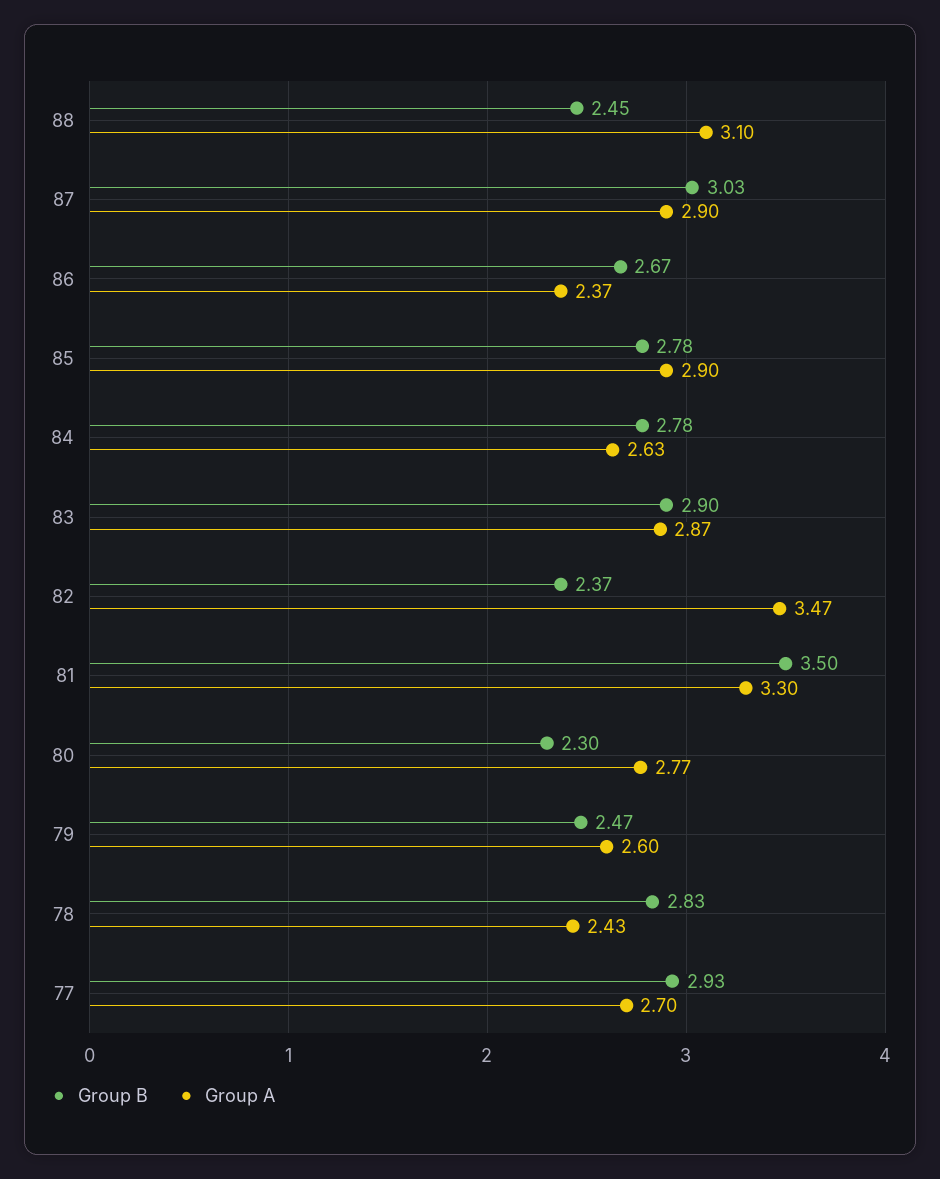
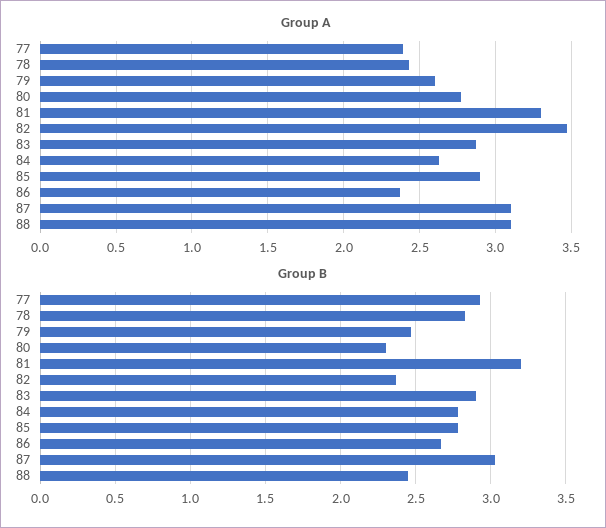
  {
    "Group B": {
      "88": 2.45,
      "87": 3.03,
      "86": 2.67,
      "85": 2.78,
      "84": 2.78,
      "83": 2.9,
      "82": 2.37,
-     "81": 3.5,
+     "81": 3.2,
      "80": 2.3,
      "79": 2.47,
      "78": 2.83,
      "77": 2.93
    },
    "Group A": {
      "88": 3.1,
-     "87": 2.9,
+     "87": 3.1,
      "86": 2.37,
      "85": 2.9,
      "84": 2.63,
      "83": 2.87,
      "82": 3.47,
      "81": 3.3,
      "80": 2.77,
      "79": 2.6,
      "78": 2.43,
-     "77": 2.7
+     "77": 2.4
    }
  }

